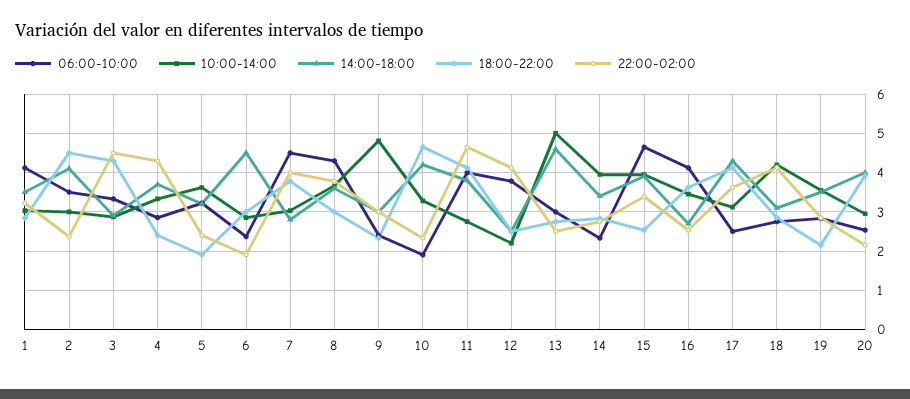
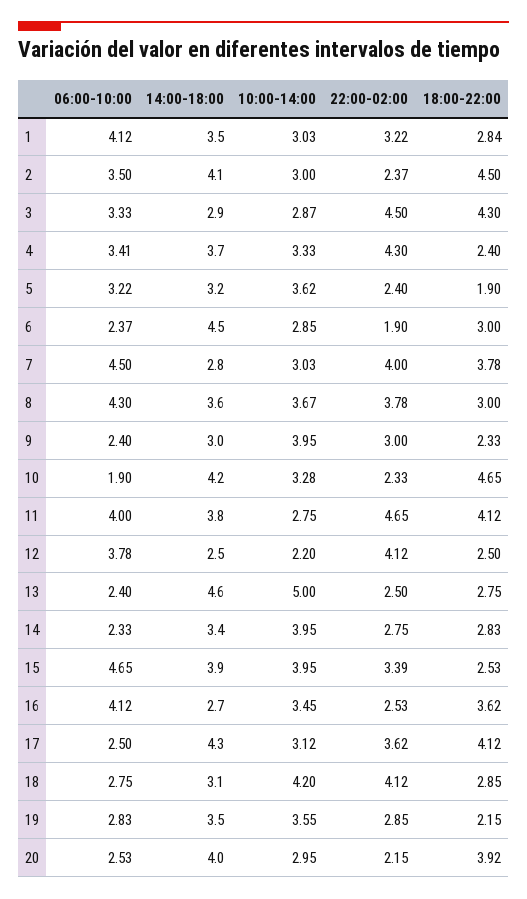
  {
    "06:00-10:00": {
      "1": 4.12,
      "2": 3.5,
      "3": 3.33,
-     "4": 2.8,
+     "4": 3.41,
      "5": 3.22,
      "6": 2.37,
      "7": 4.5,
      "8": 4.3,
      "9": 2.4,
      "10": 1.9,
      "11": 4,
      "12": 3.78,
-     "13": 3,
+     "13": 2.4,
      "14": 2.33,
      "15": 4.65,
      "16": 4.12,
      "17": 2.5,
      "18": 2.75,
      "19": 2.83,
      "20": 2.53
    },
    "10:00-14:00": {
      "1": 3.03,
      "2": 3,
      "3": 2.87,
      "4": 3.33,
      "5": 3.62,
      "6": 2.85,
      "7": 3.03,
      "8": 3.67,
-     "9": 4.8,
+     "9": 3.95,
      "10": 3.28,
      "11": 2.75,
      "12": 2.2,
      "13": 5,
      "14": 3.95,
      "15": 3.95,
      "16": 3.45,
      "17": 3.12,
      "18": 4.2,
      "19": 3.55,
      "20": 2.95
    },
    "14:00-18:00": {
      "1": 3.5,
      "2": 4.1,
      "3": 2.9,
      "4": 3.7,
      "5": 3.2,
      "6": 4.5,
      "7": 2.8,
      "8": 3.6,
      "9": 3,
      "10": 4.2,
      "11": 3.8,
      "12": 2.5,
      "13": 4.6,
      "14": 3.4,
      "15": 3.9,
      "16": 2.7,
      "17": 4.3,
      "18": 3.1,
      "19": 3.5,
      "20": 4
    },
    "18:00-22:00": {
      "1": 2.84,
      "2": 4.5,
      "3": 4.3,
      "4": 2.4,
      "5": 1.9,
      "6": 3,
      "7": 3.78,
      "8": 3,
      "9": 2.33,
      "10": 4.65,
      "11": 4.12,
      "12": 2.5,
      "13": 2.75,
      "14": 2.83,
      "15": 2.53,
      "16": 3.62,
      "17": 4.12,
      "18": 2.85,
      "19": 2.15,
      "20": 3.92
    },
    "22:00-02:00": {
      "1": 3.22,
      "2": 2.37,
      "3": 4.5,
      "4": 4.3,
      "5": 2.4,
      "6": 1.9,
      "7": 4,
      "8": 3.78,
      "9": 3,
      "10": 2.33,
      "11": 4.65,
      "12": 4.12,
      "13": 2.5,
      "14": 2.75,
      "15": 3.39,
      "16": 2.53,
      "17": 3.62,
      "18": 4.12,
      "19": 2.85,
      "20": 2.15
    }
  }

